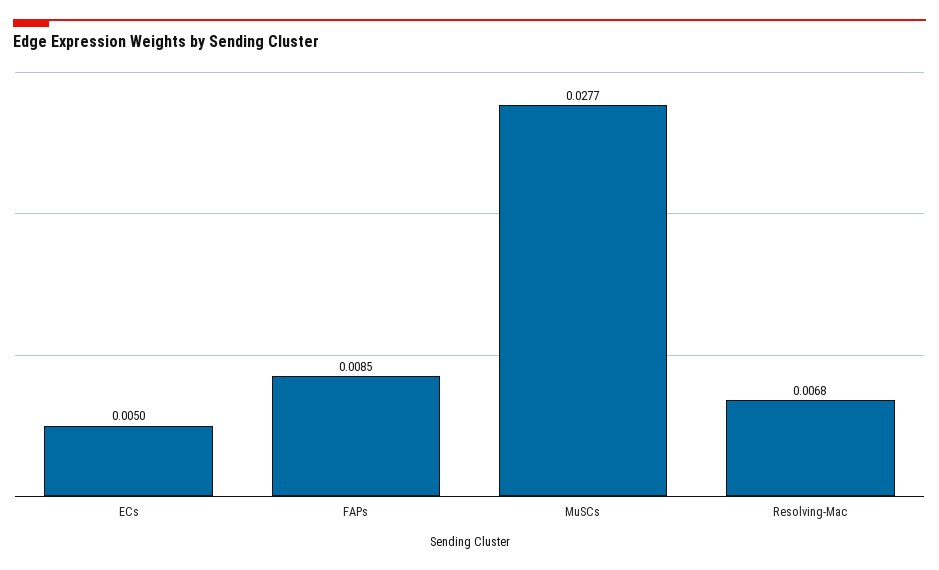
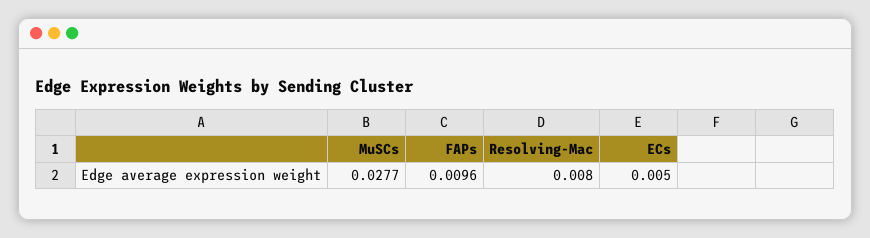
  {
    "ECs": 0.005,
-   "FAPs": 0.0085,
+   "FAPs": 0.0096,
    "MuSCs": 0.0277,
-   "Resolving-Mac": 0.0068
+   "Resolving-Mac": 0.008
  }

